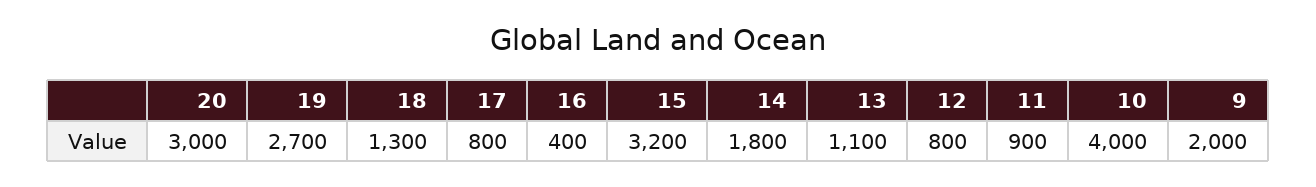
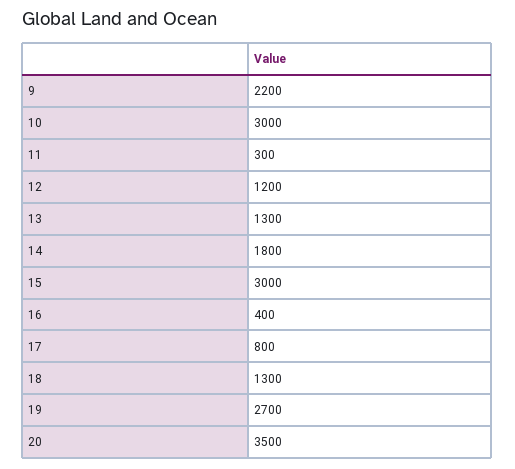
  {
-   "20": 3000,
+   "20": 3500,
    "19": 2700,
    "18": 1300,
    "17": 800,
    "16": 400,
-   "15": 3200,
+   "15": 3000,
    "14": 1800,
-   "13": 1100,
+   "13": 1300,
-   "12": 800,
+   "12": 1200,
-   "11": 900,
+   "11": 300,
-   "10": 4000,
+   "10": 3000,
-   "9": 2000
+   "9": 2200
  }

